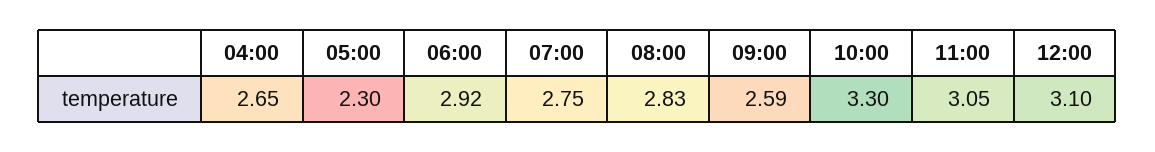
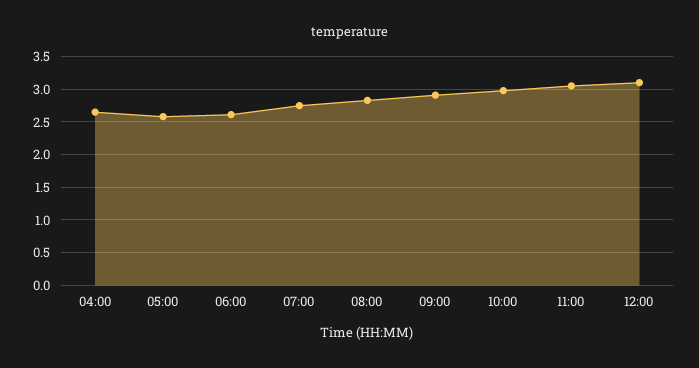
  {
    "04:00": 2.65,
-   "05:00": 2.3,
+   "05:00": 2.6,
-   "06:00": 2.92,
+   "06:00": 2.6,
    "07:00": 2.75,
    "08:00": 2.83,
-   "09:00": 2.59,
+   "09:00": 2.9,
-   "10:00": 3.3,
+   "10:00": 3,
    "11:00": 3.05,
    "12:00": 3.1
  }

